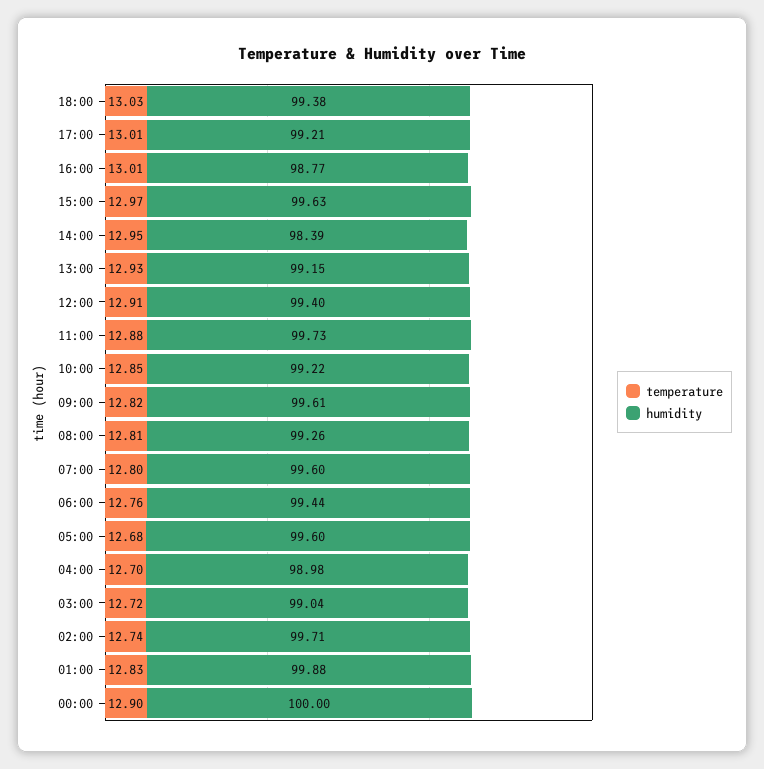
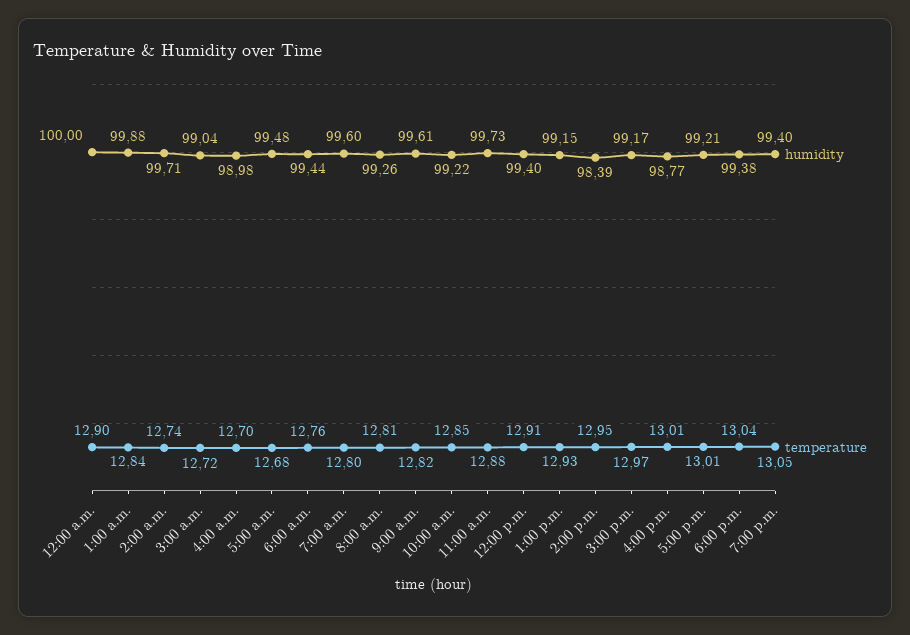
  {
    "temperature": {
-     "18:00": 13.03,
+     "18:00": 13.04,
      "17:00": 13.01,
      "16:00": 13.01,
      "15:00": 12.97,
      "14:00": 12.95,
      "13:00": 12.93,
      "12:00": 12.91,
      "11:00": 12.88,
      "10:00": 12.85,
      "09:00": 12.82,
      "08:00": 12.81,
      "07:00": 12.8,
      "06:00": 12.76,
      "05:00": 12.68,
      "04:00": 12.7,
      "03:00": 12.72,
      "02:00": 12.74,
-     "01:00": 12.83,
+     "01:00": 12.84,
-     "00:00": 12.9
+     "00:00": 12.9,
+     "7:00 p.m.": 13.05
    },
    "humidity": {
      "18:00": 99.38,
      "17:00": 99.21,
      "16:00": 98.77,
-     "15:00": 99.63,
+     "15:00": 99.17,
      "14:00": 98.39,
      "13:00": 99.15,
      "12:00": 99.4,
      "11:00": 99.73,
      "10:00": 99.22,
      "09:00": 99.61,
      "08:00": 99.26,
      "07:00": 99.6,
      "06:00": 99.44,
-     "05:00": 99.6,
+     "05:00": 99.48,
      "04:00": 98.98,
      "03:00": 99.04,
      "02:00": 99.71,
      "01:00": 99.88,
-     "00:00": 100
+     "00:00": 100,
+     "7:00 p.m.": 99.4
    }
  }

